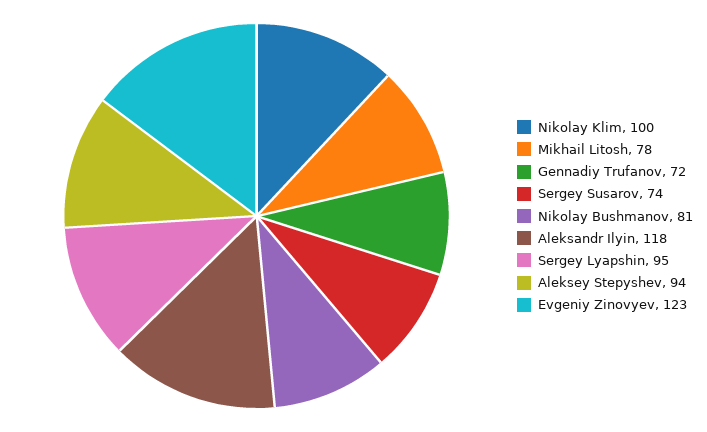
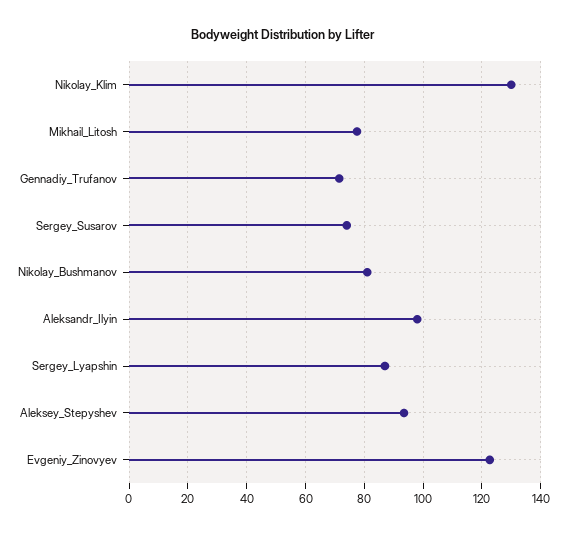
  {
-   "Nikolay Klim": 100,
+   "Nikolay Klim": 130,
    "Mikhail Litosh": 78,
    "Gennadiy Trufanov": 72,
    "Sergey Susarov": 74,
    "Nikolay Bushmanov": 81,
-   "Aleksandr Ilyin": 118,
+   "Aleksandr Ilyin": 97.5,
-   "Sergey Lyapshin": 95,
+   "Sergey Lyapshin": 87.5,
    "Aleksey Stepyshev": 94,
    "Evgeniy Zinovyev": 123
  }

